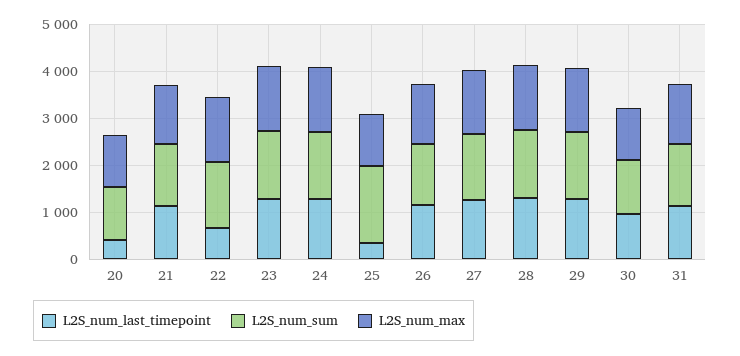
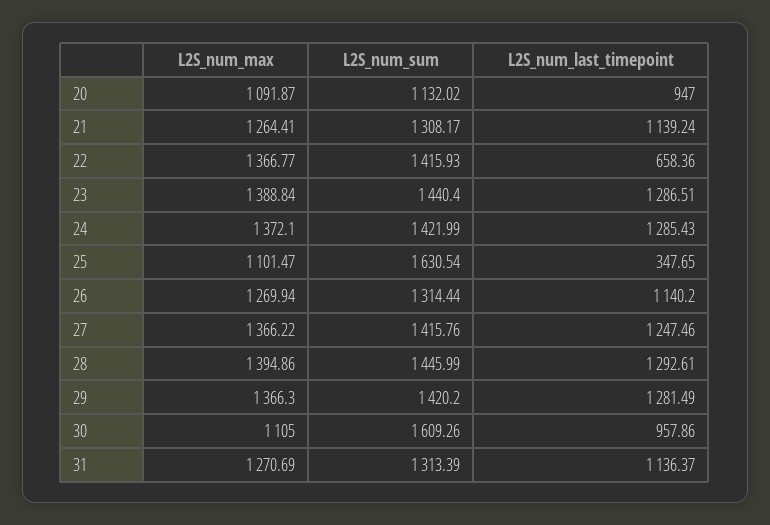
  {
    "L2S_num_last_timepoint": {
-     "20": 400,
+     "20": 947,
      "21": 1139.24,
      "22": 658.36,
      "23": 1286.51,
      "24": 1285.43,
      "25": 347.65,
      "26": 1140.2,
      "27": 1247.46,
      "28": 1292.61,
      "29": 1281.49,
      "30": 957.86,
      "31": 1136.37
    },
    "L2S_num_sum": {
      "20": 1132.02,
      "21": 1308.17,
      "22": 1415.93,
      "23": 1440.4,
      "24": 1421.99,
      "25": 1630.54,
      "26": 1314.44,
      "27": 1415.76,
      "28": 1445.99,
      "29": 1420.2,
-     "30": 1200,
+     "30": 1609.26,
      "31": 1313.39
    },
    "L2S_num_max": {
      "20": 1091.87,
      "21": 1264.41,
      "22": 1366.77,
      "23": 1388.84,
      "24": 1372.1,
      "25": 1101.47,
      "26": 1269.94,
      "27": 1366.22,
      "28": 1394.86,
      "29": 1366.3,
      "30": 1105,
      "31": 1270.69
    }
  }

